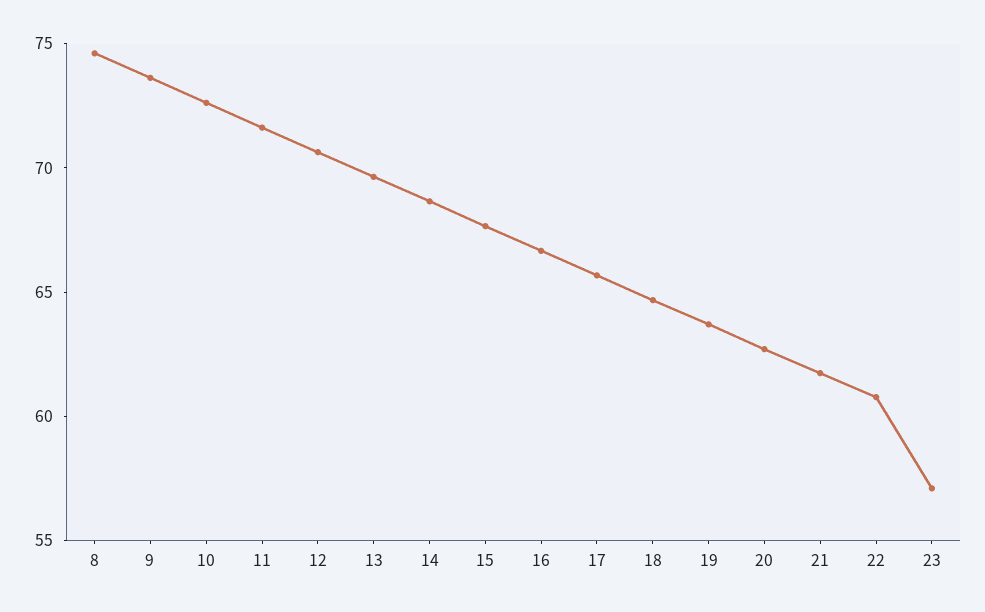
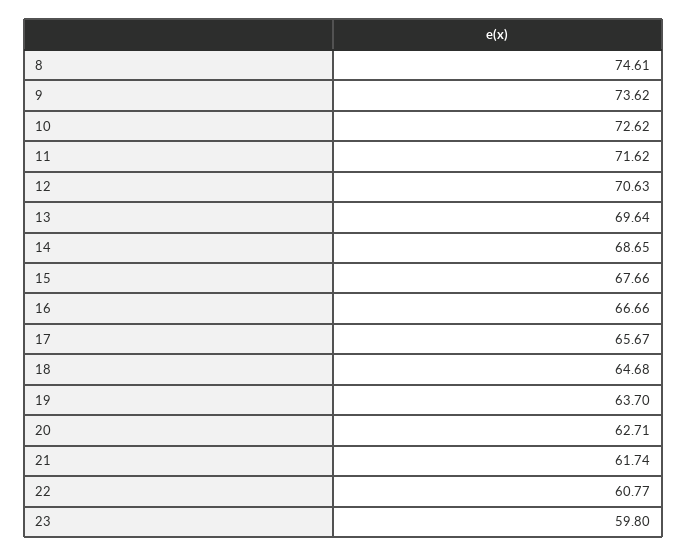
  {
    "8": 74.61,
    "9": 73.62,
    "10": 72.62,
    "11": 71.62,
    "12": 70.63,
    "13": 69.64,
    "14": 68.65,
    "15": 67.66,
    "16": 66.66,
    "17": 65.67,
    "18": 64.68,
    "19": 63.7,
    "20": 62.71,
    "21": 61.74,
    "22": 60.77,
-   "23": 57
+   "23": 59.8
  }

